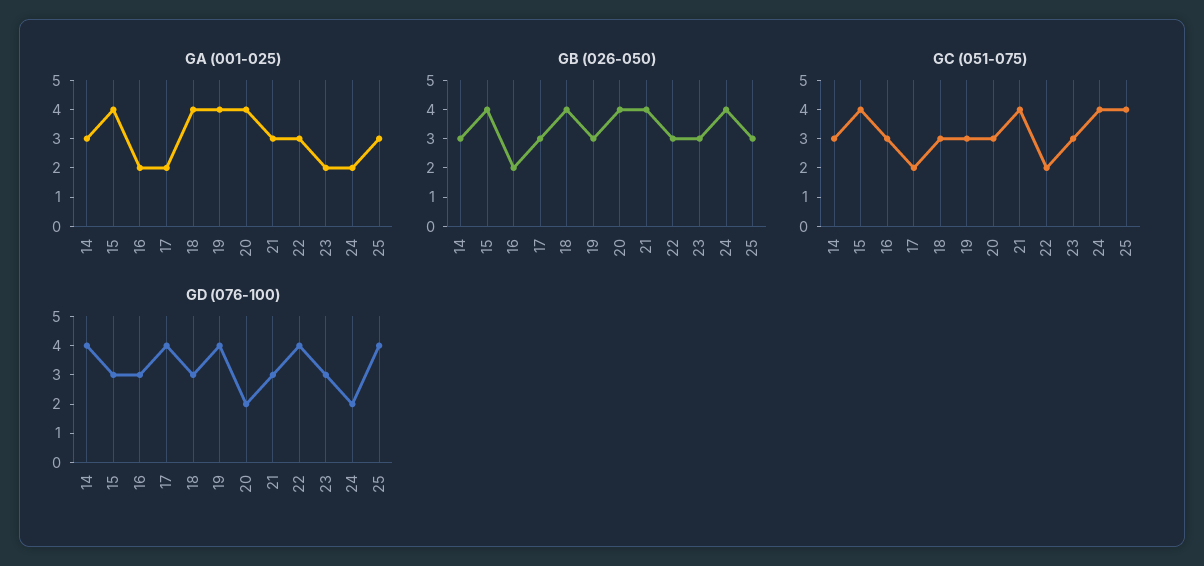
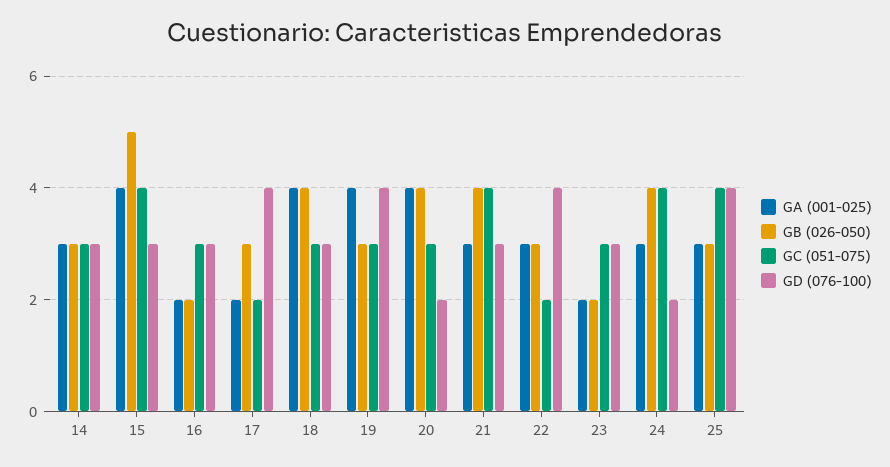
  {
    "GA (001-025)": {
      "14": 3,
      "15": 4,
      "16": 2,
      "17": 2,
      "18": 4,
      "19": 4,
      "20": 4,
      "21": 3,
      "22": 3,
      "23": 2,
-     "24": 2,
+     "24": 3,
      "25": 3
    },
    "GB (026-050)": {
      "14": 3,
-     "15": 4,
+     "15": 5,
      "16": 2,
      "17": 3,
      "18": 4,
      "19": 3,
      "20": 4,
      "21": 4,
      "22": 3,
-     "23": 3,
+     "23": 2,
      "24": 4,
      "25": 3
    },
    "GC (051-075)": {
      "14": 3,
      "15": 4,
      "16": 3,
      "17": 2,
      "18": 3,
      "19": 3,
      "20": 3,
      "21": 4,
      "22": 2,
      "23": 3,
      "24": 4,
      "25": 4
    },
    "GD (076-100)": {
-     "14": 4,
+     "14": 3,
      "15": 3,
      "16": 3,
      "17": 4,
      "18": 3,
      "19": 4,
      "20": 2,
      "21": 3,
      "22": 4,
      "23": 3,
      "24": 2,
      "25": 4
    }
  }

